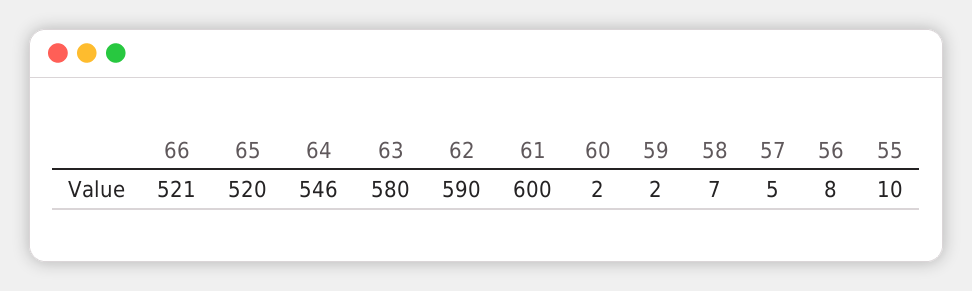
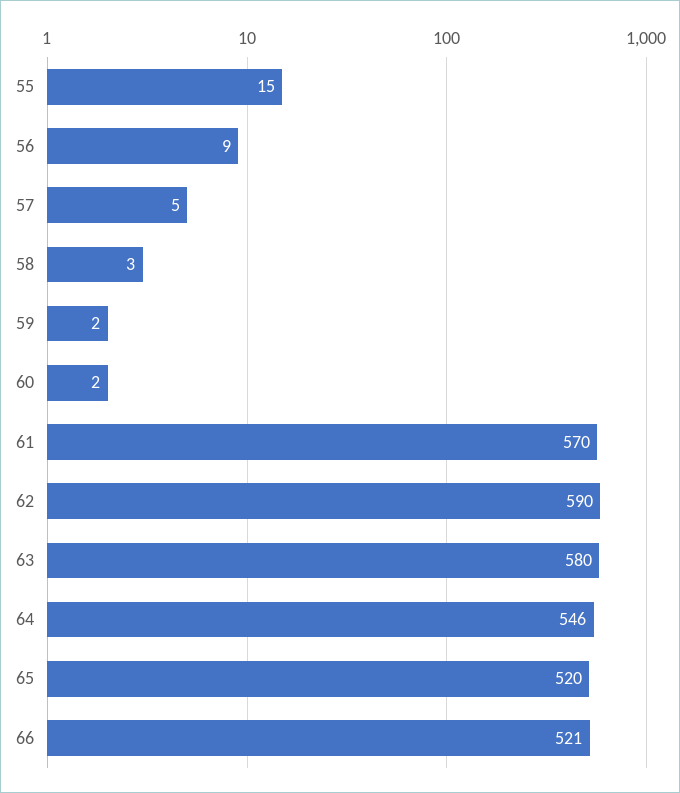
  {
    "66": 521,
    "65": 520,
    "64": 546,
    "63": 580,
    "62": 590,
-   "61": 600,
+   "61": 570,
    "60": 2,
    "59": 2,
-   "58": 7,
+   "58": 3,
    "57": 5,
-   "56": 8,
+   "56": 9,
-   "55": 10
+   "55": 15
  }

